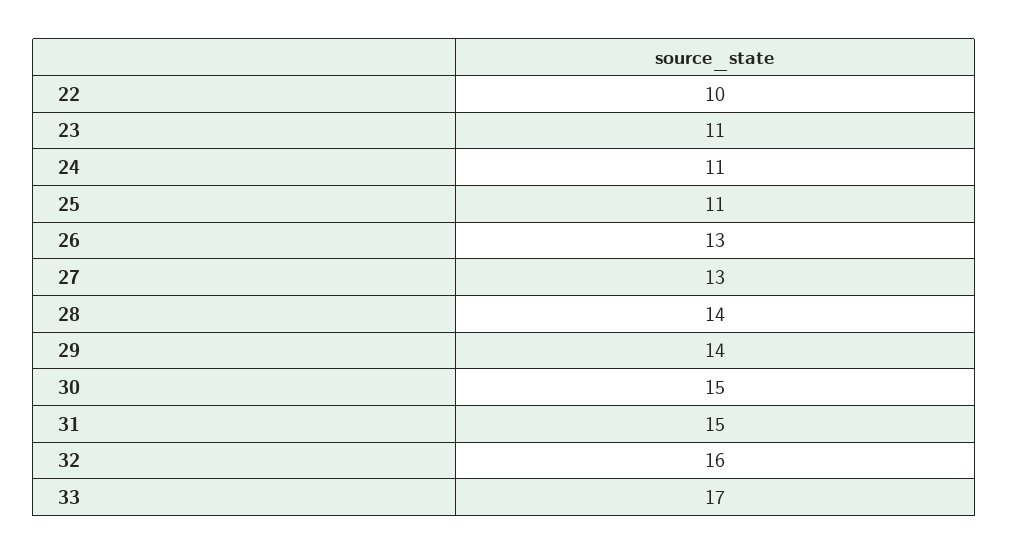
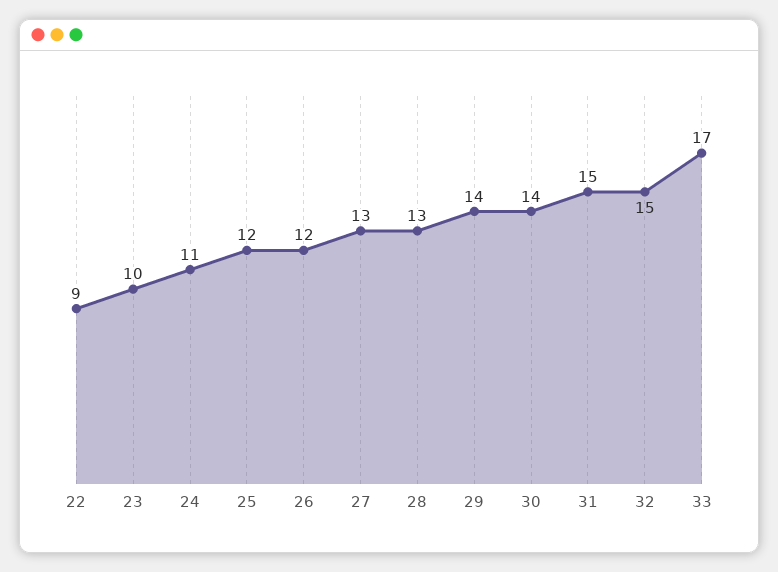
  {
-   "22": 10,
+   "22": 9,
-   "23": 11,
+   "23": 10,
    "24": 11,
-   "25": 11,
+   "25": 12,
-   "26": 13,
+   "26": 12,
    "27": 13,
-   "28": 14,
+   "28": 13,
    "29": 14,
-   "30": 15,
+   "30": 14,
    "31": 15,
-   "32": 16,
+   "32": 15,
    "33": 17
  }

